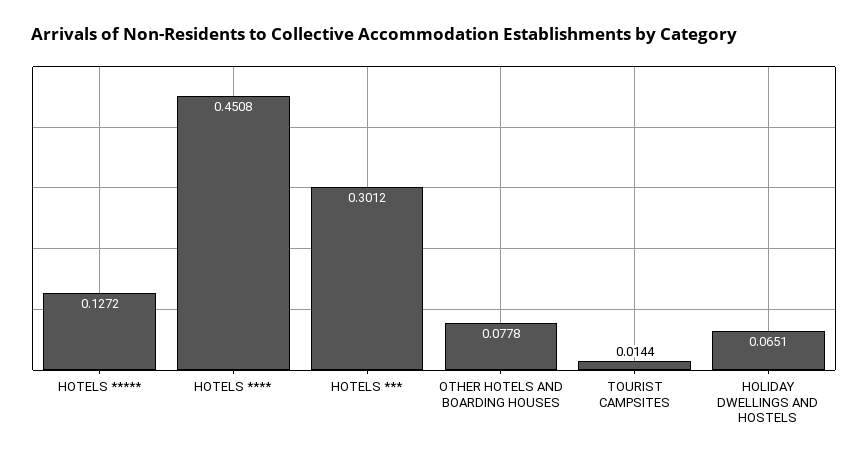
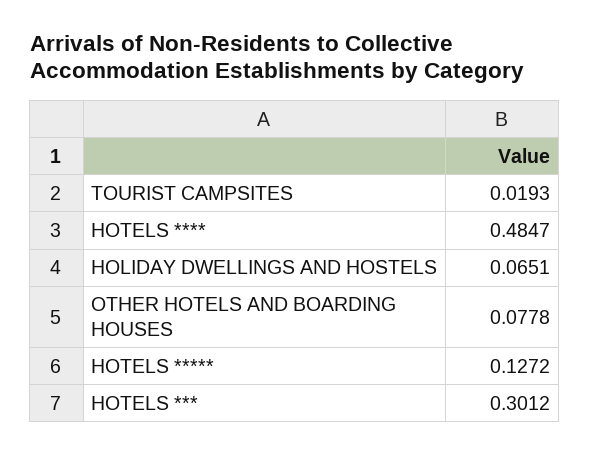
  {
    "HOTELS *****": 0.1272,
-   "HOTELS ****": 0.4508,
+   "HOTELS ****": 0.4847,
    "HOTELS ***": 0.3012,
    "OTHER HOTELS AND BOARDING HOUSES": 0.0778,
-   "TOURIST CAMPSITES": 0.0144,
+   "TOURIST CAMPSITES": 0.0193,
    "HOLIDAY DWELLINGS AND HOSTELS": 0.0651
  }

